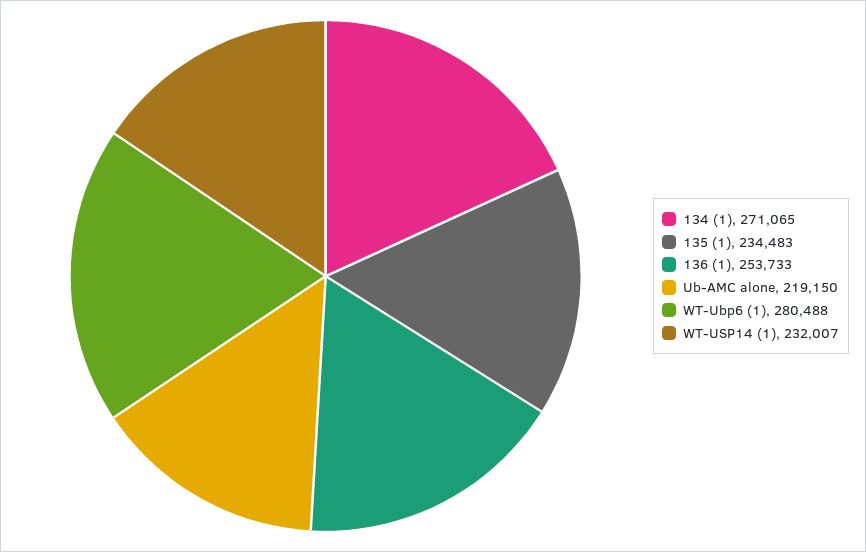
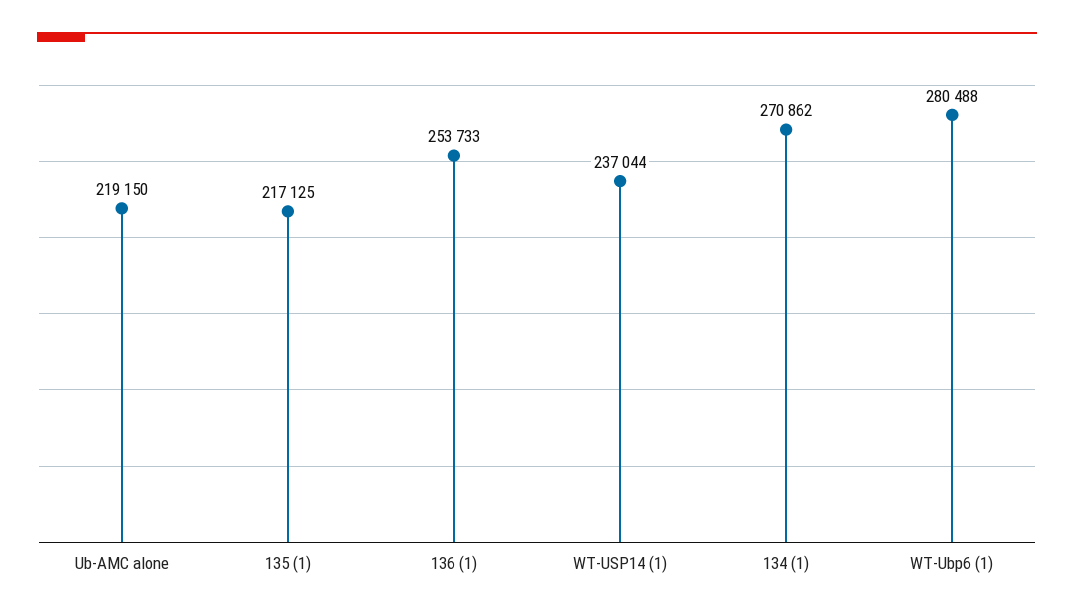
  {
-   "134 (1)": 271065,
+   "134 (1)": 270862,
-   "135 (1)": 234483,
+   "135 (1)": 217125,
    "136 (1)": 253733,
    "Ub-AMC alone": 219150,
    "WT-Ubp6 (1)": 280488,
-   "WT-USP14 (1)": 232007
+   "WT-USP14 (1)": 237044
  }

